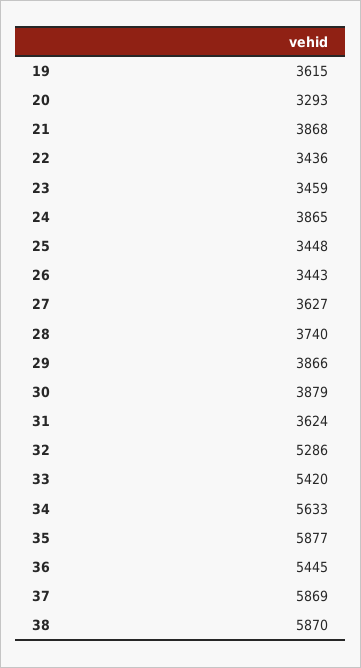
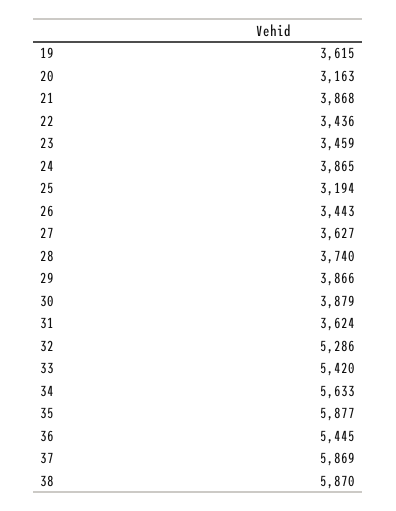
  {
    "19": 3615,
-   "20": 3293,
+   "20": 3163,
    "21": 3868,
    "22": 3436,
    "23": 3459,
    "24": 3865,
-   "25": 3448,
+   "25": 3194,
    "26": 3443,
    "27": 3627,
    "28": 3740,
    "29": 3866,
    "30": 3879,
    "31": 3624,
    "32": 5286,
    "33": 5420,
    "34": 5633,
    "35": 5877,
    "36": 5445,
    "37": 5869,
    "38": 5870
  }

